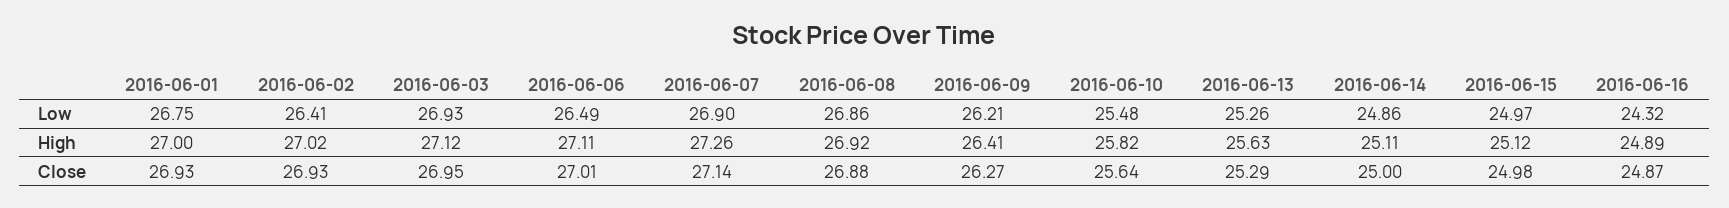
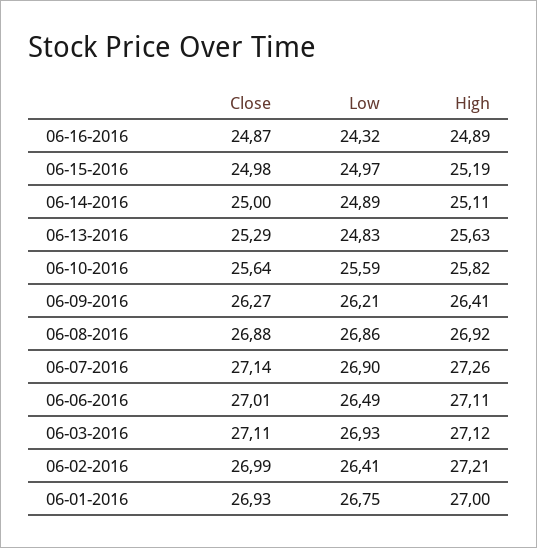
  {
    "2016-06-01": {
      "Low": 26.75,
      "High": 27,
      "Close": 26.93
    },
    "2016-06-02": {
      "Low": 26.41,
-     "High": 27.02,
+     "High": 27.21,
-     "Close": 26.93
+     "Close": 26.99
    },
    "2016-06-03": {
      "Low": 26.93,
      "High": 27.12,
-     "Close": 26.95
+     "Close": 27.11
    },
    "2016-06-06": {
      "Low": 26.49,
      "High": 27.11,
      "Close": 27.01
    },
    "2016-06-07": {
      "Low": 26.9,
      "High": 27.26,
      "Close": 27.14
    },
    "2016-06-08": {
      "Low": 26.86,
      "High": 26.92,
      "Close": 26.88
    },
    "2016-06-09": {
      "Low": 26.21,
      "High": 26.41,
      "Close": 26.27
    },
    "2016-06-10": {
-     "Low": 25.48,
+     "Low": 25.59,
      "High": 25.82,
      "Close": 25.64
    },
    "2016-06-13": {
-     "Low": 25.26,
+     "Low": 24.83,
      "High": 25.63,
      "Close": 25.29
    },
    "2016-06-14": {
-     "Low": 24.86,
+     "Low": 24.89,
      "High": 25.11,
      "Close": 25
    },
    "2016-06-15": {
      "Low": 24.97,
-     "High": 25.12,
+     "High": 25.19,
      "Close": 24.98
    },
    "2016-06-16": {
      "Low": 24.32,
      "High": 24.89,
      "Close": 24.87
    }
  }

